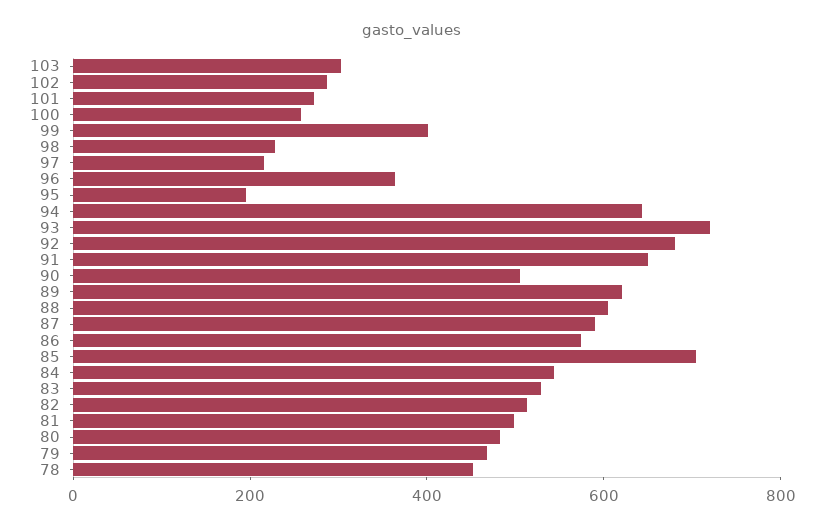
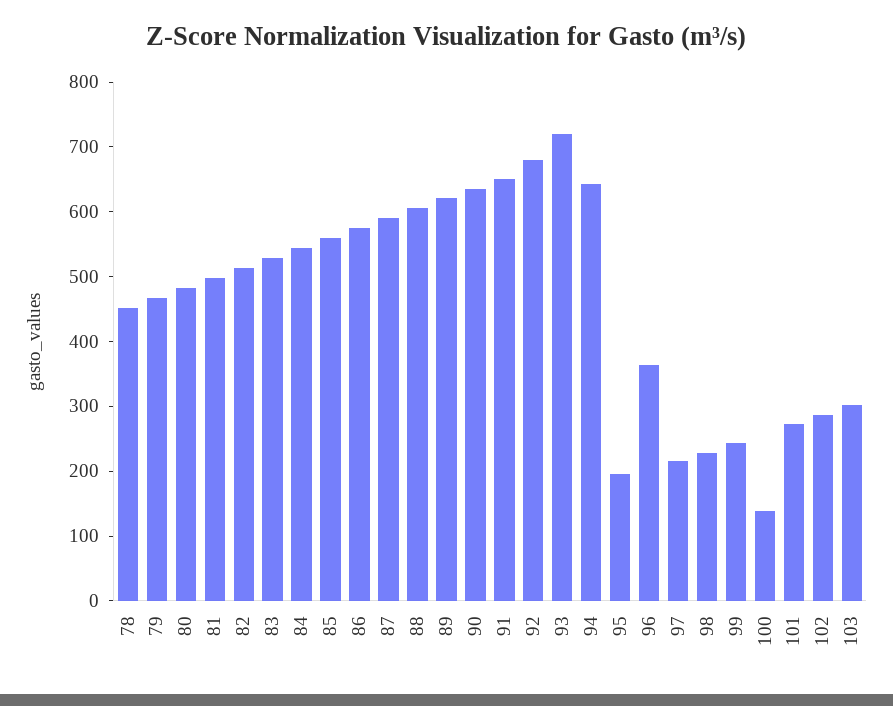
  {
    "103": 300,
    "102": 280,
    "101": 280,
-   "100": 250,
+   "100": 140,
-   "99": 400,
+   "99": 240,
    "98": 220,
    "97": 220,
    "96": 360,
    "95": 200,
    "94": 640,
    "93": 720,
    "92": 680,
    "91": 660,
-   "90": 500,
+   "90": 640,
    "89": 620,
    "88": 600,
    "87": 580,
    "86": 580,
-   "85": 700,
+   "85": 560,
    "84": 540,
    "83": 520,
    "82": 520,
    "81": 500,
    "80": 480,
    "79": 460,
    "78": 460
  }

